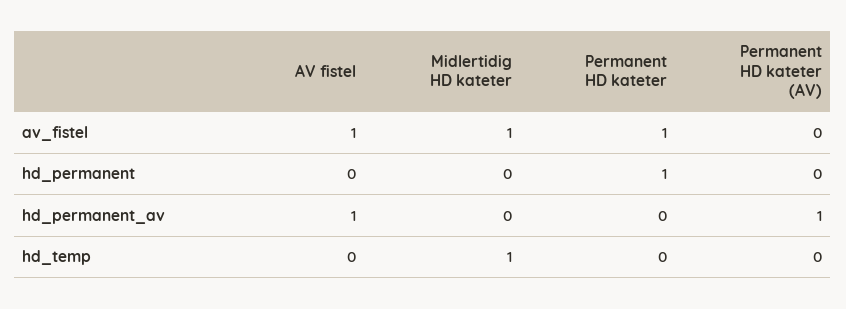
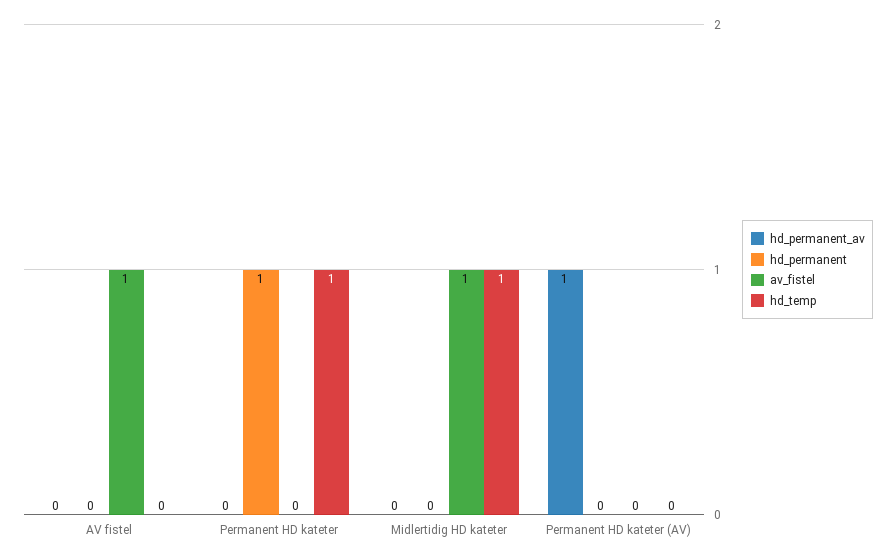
  {
    "av_fistel": {
      "AV fistel": 1,
      "Midlertidig HD kateter": 1,
-     "Permanent HD kateter": 1,
+     "Permanent HD kateter": 0,
      "Permanent HD kateter (AV)": 0
    },
    "hd_permanent": {
      "AV fistel": 0,
      "Midlertidig HD kateter": 0,
      "Permanent HD kateter": 1,
      "Permanent HD kateter (AV)": 0
    },
    "hd_permanent_av": {
-     "AV fistel": 1,
+     "AV fistel": 0,
      "Midlertidig HD kateter": 0,
      "Permanent HD kateter": 0,
      "Permanent HD kateter (AV)": 1
    },
    "hd_temp": {
      "AV fistel": 0,
      "Midlertidig HD kateter": 1,
-     "Permanent HD kateter": 0,
+     "Permanent HD kateter": 1,
      "Permanent HD kateter (AV)": 0
    }
  }

